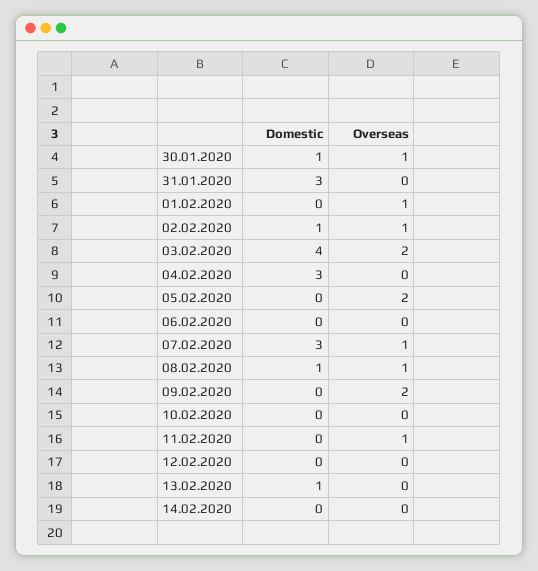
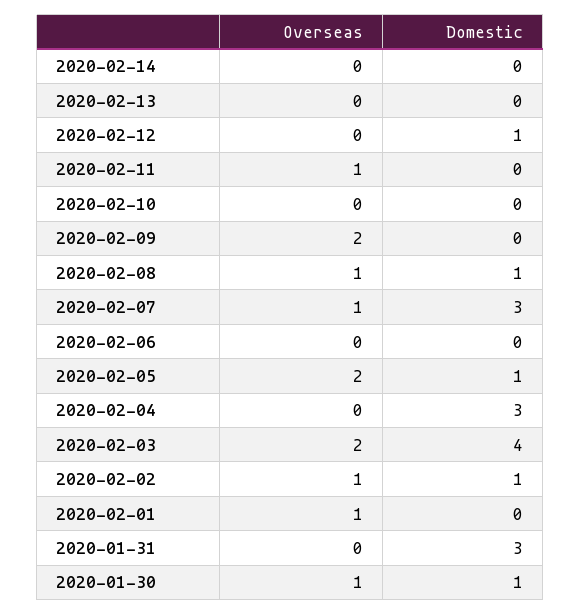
  {
    "Domestic": {
      "30.01.2020": 1,
      "31.01.2020": 3,
      "01.02.2020": 0,
      "02.02.2020": 1,
      "03.02.2020": 4,
      "04.02.2020": 3,
-     "05.02.2020": 0,
+     "05.02.2020": 1,
      "06.02.2020": 0,
      "07.02.2020": 3,
      "08.02.2020": 1,
      "09.02.2020": 0,
      "10.02.2020": 0,
      "11.02.2020": 0,
-     "12.02.2020": 0,
+     "12.02.2020": 1,
-     "13.02.2020": 1,
+     "13.02.2020": 0,
      "14.02.2020": 0
    },
    "Overseas": {
      "30.01.2020": 1,
      "31.01.2020": 0,
      "01.02.2020": 1,
      "02.02.2020": 1,
      "03.02.2020": 2,
      "04.02.2020": 0,
      "05.02.2020": 2,
      "06.02.2020": 0,
      "07.02.2020": 1,
      "08.02.2020": 1,
      "09.02.2020": 2,
      "10.02.2020": 0,
      "11.02.2020": 1,
      "12.02.2020": 0,
      "13.02.2020": 0,
      "14.02.2020": 0
    }
  }

